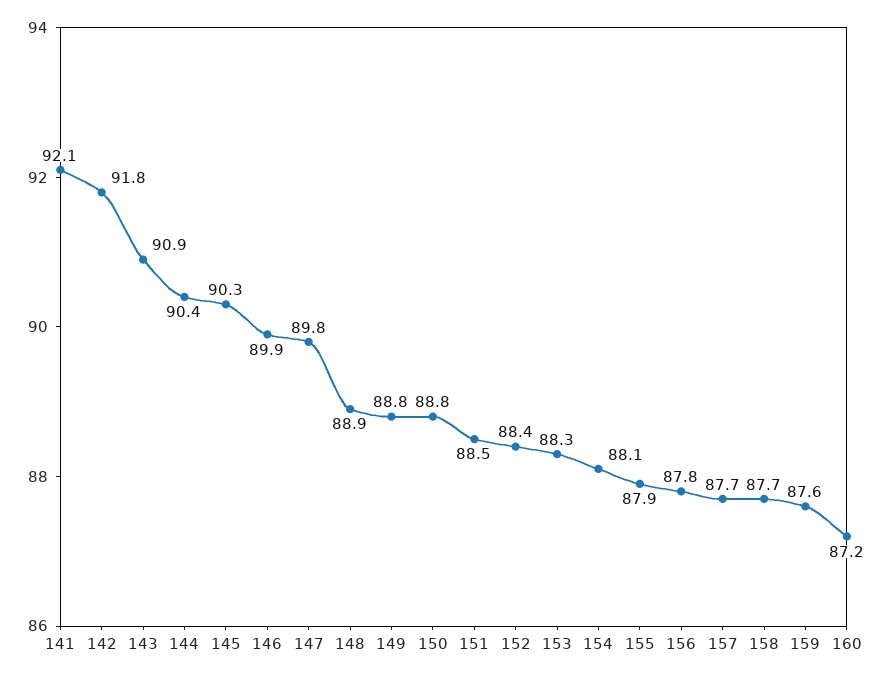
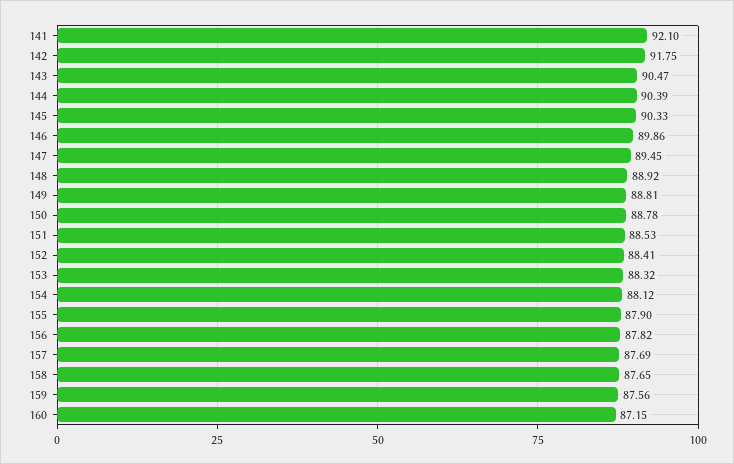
  {
    "141": 92.1,
    "142": 91.75,
-   "143": 90.9,
+   "143": 90.47,
    "144": 90.39,
    "145": 90.33,
    "146": 89.86,
-   "147": 89.8,
+   "147": 89.45,
    "148": 88.92,
    "149": 88.81,
    "150": 88.78,
    "151": 88.53,
    "152": 88.41,
    "153": 88.32,
    "154": 88.12,
    "155": 87.9,
    "156": 87.82,
    "157": 87.69,
    "158": 87.65,
    "159": 87.56,
    "160": 87.15
  }

